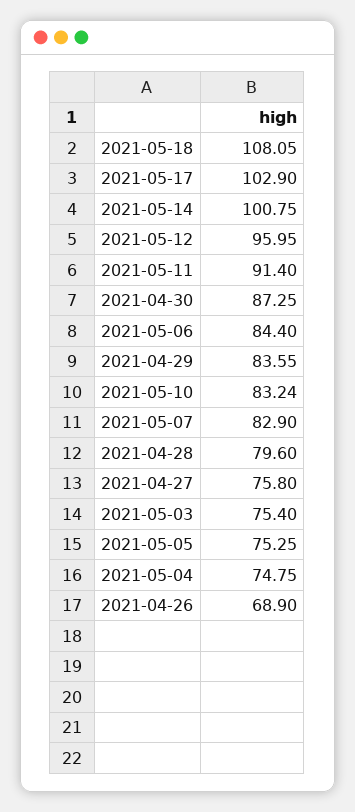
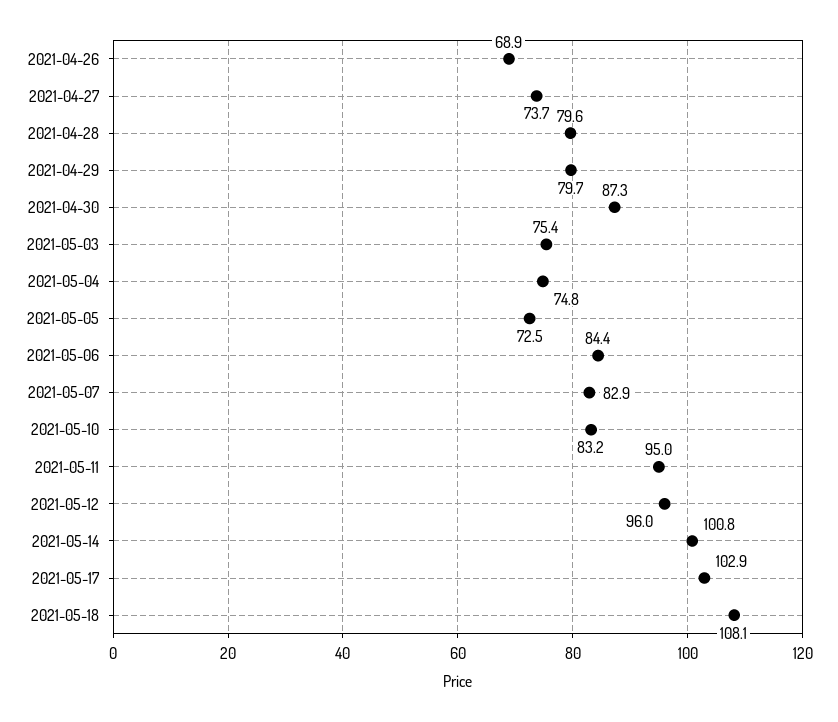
  {
    "2021-05-18": 108.05,
    "2021-05-17": 102.9,
    "2021-05-14": 100.75,
    "2021-05-12": 95.95,
-   "2021-05-11": 91.4,
+   "2021-05-11": 95,
    "2021-04-30": 87.25,
    "2021-05-06": 84.4,
-   "2021-04-29": 83.55,
+   "2021-04-29": 79.7,
    "2021-05-10": 83.24,
    "2021-05-07": 82.9,
    "2021-04-28": 79.6,
-   "2021-04-27": 75.8,
+   "2021-04-27": 73.7,
    "2021-05-03": 75.4,
-   "2021-05-05": 75.25,
+   "2021-05-05": 72.5,
    "2021-05-04": 74.75,
    "2021-04-26": 68.9
  }

